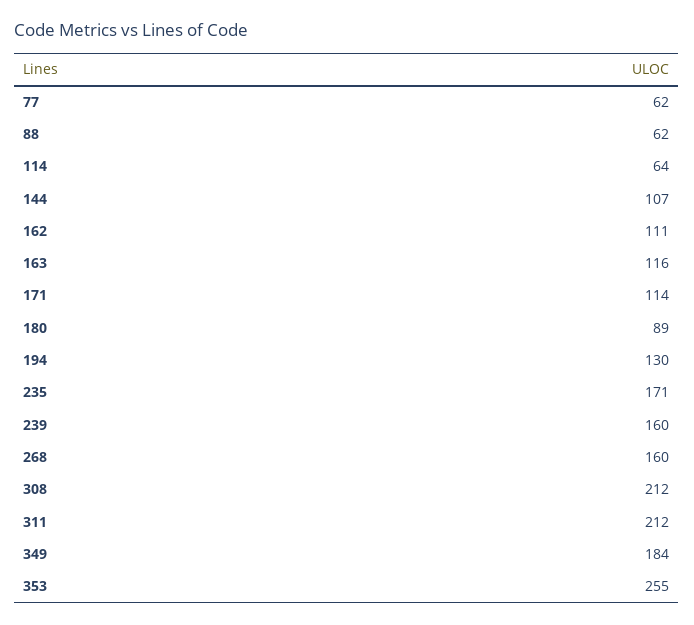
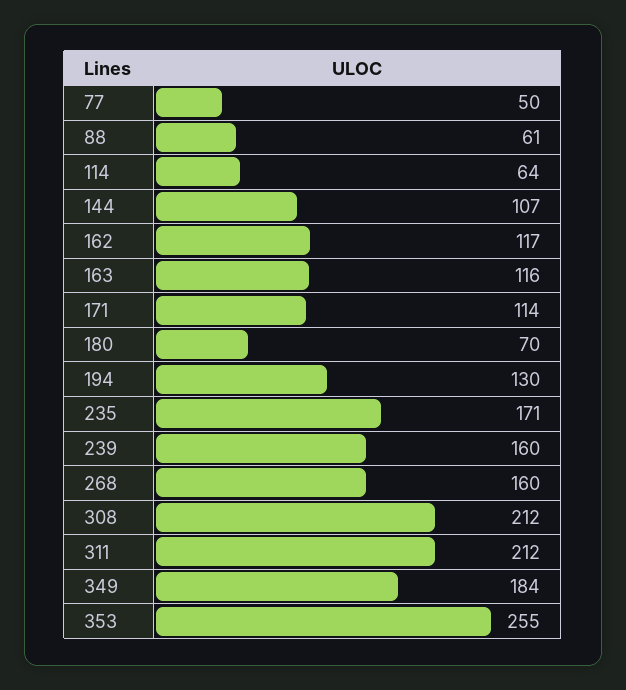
  {
-   "77": 62,
+   "77": 50,
-   "88": 62,
+   "88": 61,
    "114": 64,
    "144": 107,
-   "162": 111,
+   "162": 117,
    "163": 116,
    "171": 114,
-   "180": 89,
+   "180": 70,
    "194": 130,
    "235": 171,
    "239": 160,
    "268": 160,
    "308": 212,
    "311": 212,
    "349": 184,
    "353": 255
  }

